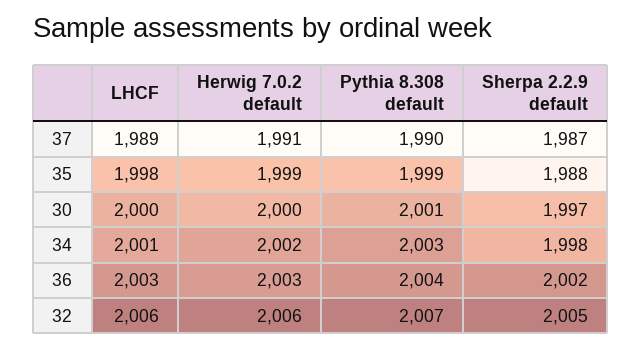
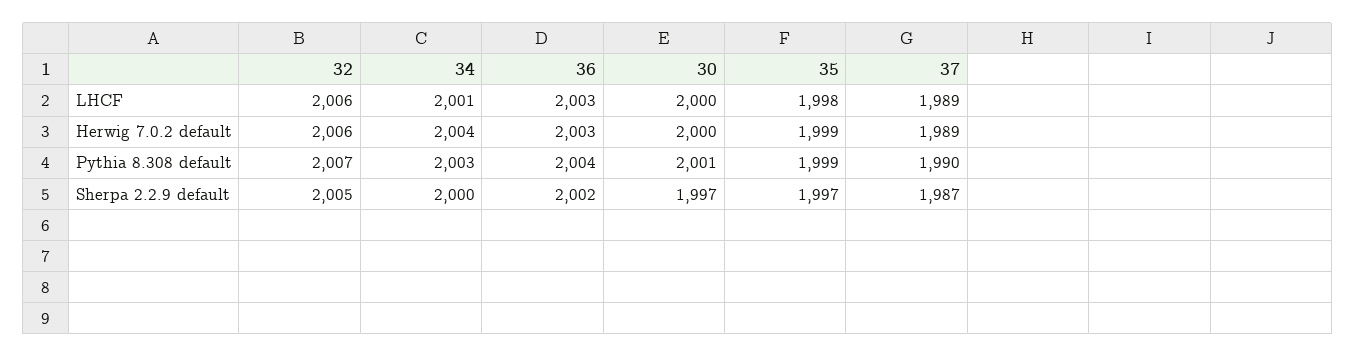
  {
    "LHCF": {
      "37": 1989,
      "35": 1998,
      "30": 2000,
      "34": 2001,
      "36": 2003,
      "32": 2006
    },
    "Herwig 7.0.2 default": {
-     "37": 1991,
+     "37": 1989,
      "35": 1999,
      "30": 2000,
-     "34": 2002,
+     "34": 2004,
      "36": 2003,
      "32": 2006
    },
    "Pythia 8.308 default": {
      "37": 1990,
      "35": 1999,
      "30": 2001,
      "34": 2003,
      "36": 2004,
      "32": 2007
    },
    "Sherpa 2.2.9 default": {
      "37": 1987,
-     "35": 1988,
+     "35": 1997,
      "30": 1997,
-     "34": 1998,
+     "34": 2000,
      "36": 2002,
      "32": 2005
    }
  }

